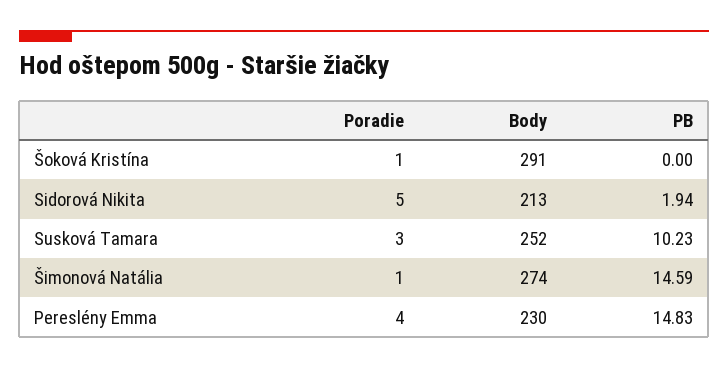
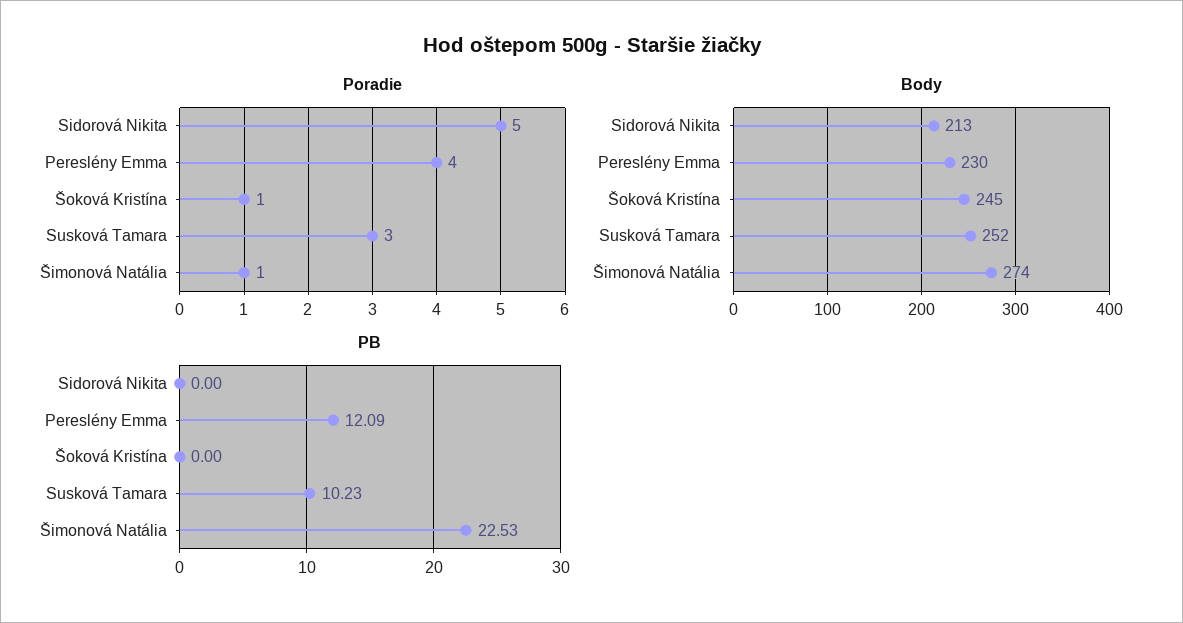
  {
    "Poradie": {
      "Šoková Kristína": 1,
      "Sidorová Nikita": 5,
      "Susková Tamara": 3,
      "Šimonová Natália": 1,
      "Pereslény Emma": 4
    },
    "Body": {
-     "Šoková Kristína": 291,
+     "Šoková Kristína": 245,
      "Sidorová Nikita": 213,
      "Susková Tamara": 252,
      "Šimonová Natália": 274,
      "Pereslény Emma": 230
    },
    "PB": {
      "Šoková Kristína": 0,
-     "Sidorová Nikita": 1.94,
+     "Sidorová Nikita": 0,
      "Susková Tamara": 10.23,
-     "Šimonová Natália": 14.59,
+     "Šimonová Natália": 22.53,
-     "Pereslény Emma": 14.83
+     "Pereslény Emma": 12.09
    }
  }

